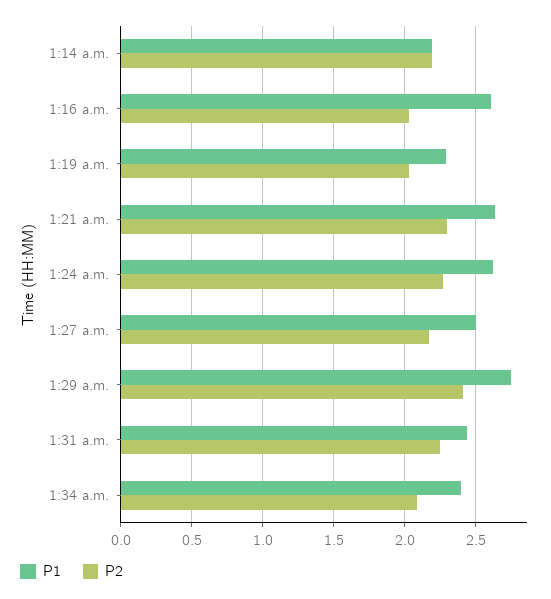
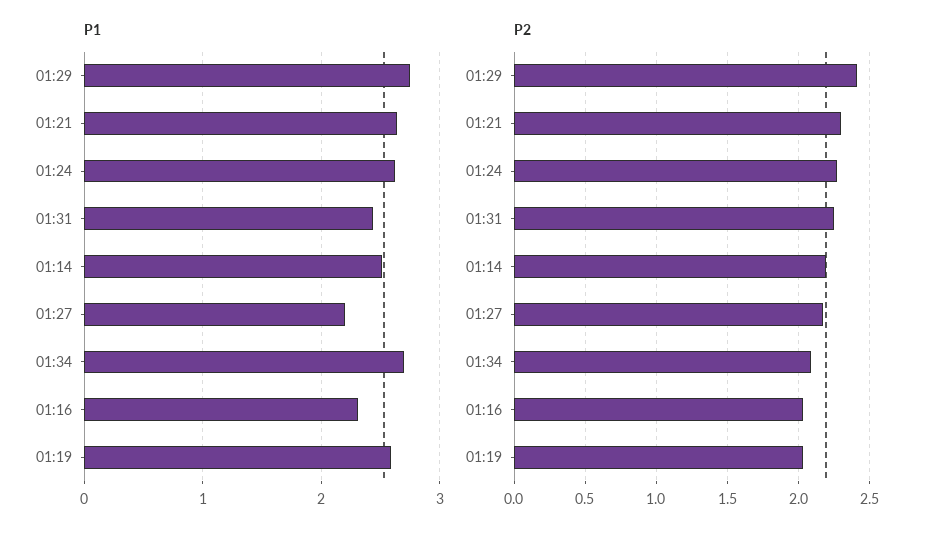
  {
    "P1": {
-     "1:14 a.m.": 2.2,
+     "1:14 a.m.": 2.5,
-     "1:16 a.m.": 2.6,
+     "1:16 a.m.": 2.3,
-     "1:19 a.m.": 2.3,
+     "1:19 a.m.": 2.6,
      "1:21 a.m.": 2.65,
      "1:24 a.m.": 2.6,
-     "1:27 a.m.": 2.5,
+     "1:27 a.m.": 2.2,
      "1:29 a.m.": 2.75,
      "1:31 a.m.": 2.45,
-     "1:34 a.m.": 2.4
+     "1:34 a.m.": 2.7
    },
    "P2": {
      "1:14 a.m.": 2.2,
      "1:16 a.m.": 2.05,
      "1:19 a.m.": 2.05,
      "1:21 a.m.": 2.3,
      "1:24 a.m.": 2.25,
      "1:27 a.m.": 2.15,
      "1:29 a.m.": 2.4,
      "1:31 a.m.": 2.25,
      "1:34 a.m.": 2.1
    }
  }

